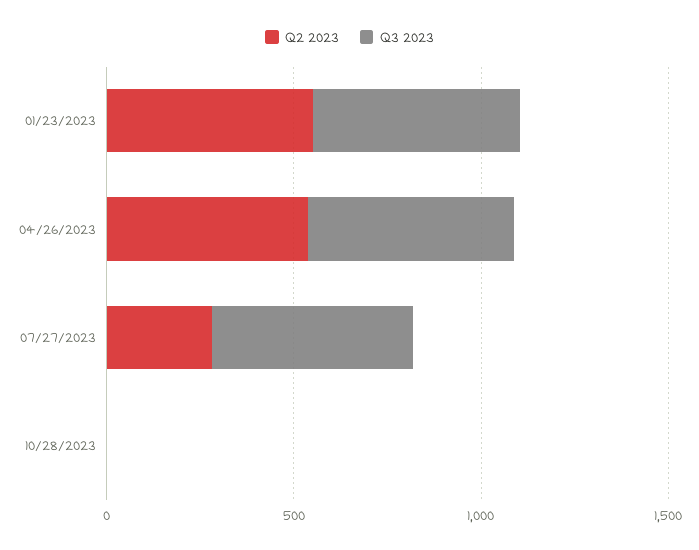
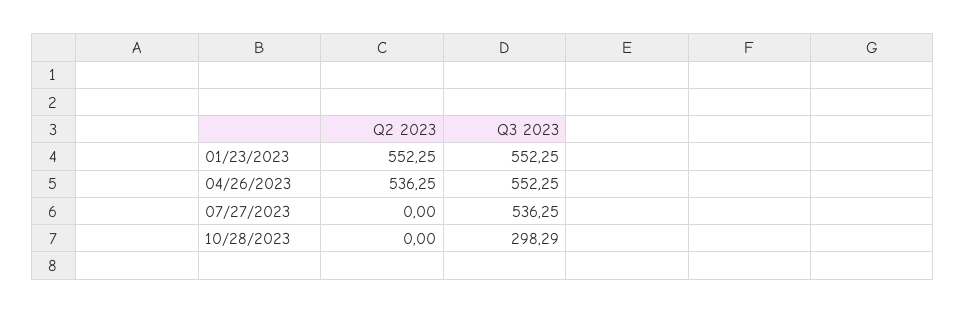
  {
    "Q2 2023": {
      "01/23/2023": 552.25,
      "04/26/2023": 536.25,
-     "07/27/2023": 300,
+     "07/27/2023": 0,
      "10/28/2023": 0
    },
    "Q3 2023": {
      "01/23/2023": 552.25,
      "04/26/2023": 552.25,
      "07/27/2023": 536.25,
-     "10/28/2023": 0
+     "10/28/2023": 298.29
    }
  }

